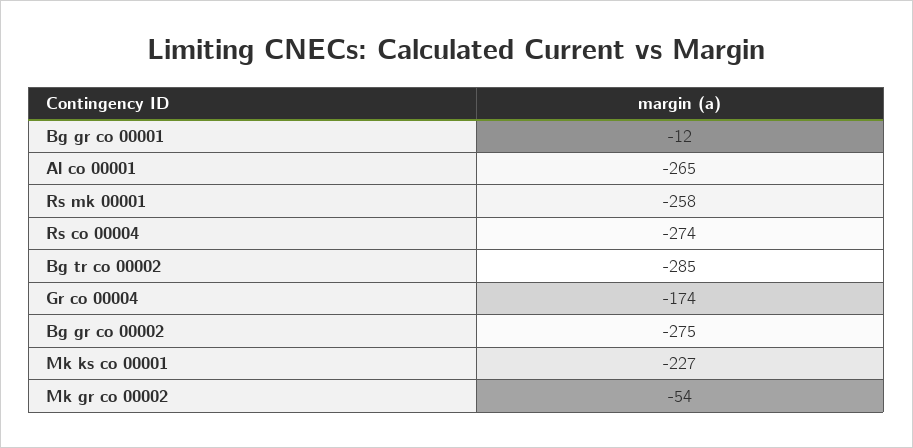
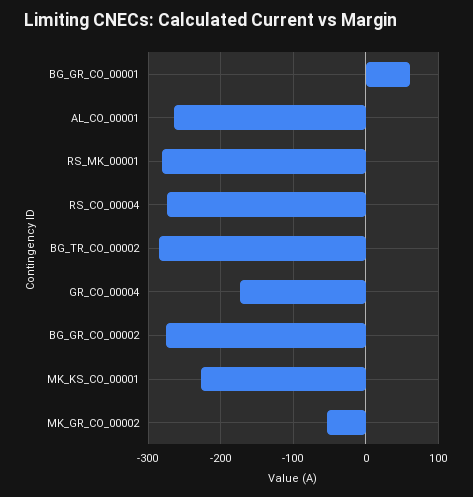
  {
-   "Bg gr co 00001": -12,
+   "Bg gr co 00001": 60,
    "Al co 00001": -265,
-   "Rs mk 00001": -258,
+   "Rs mk 00001": -280,
    "Rs co 00004": -274,
    "Bg tr co 00002": -285,
    "Gr co 00004": -174,
    "Bg gr co 00002": -275,
    "Mk ks co 00001": -227,
    "Mk gr co 00002": -54
  }

